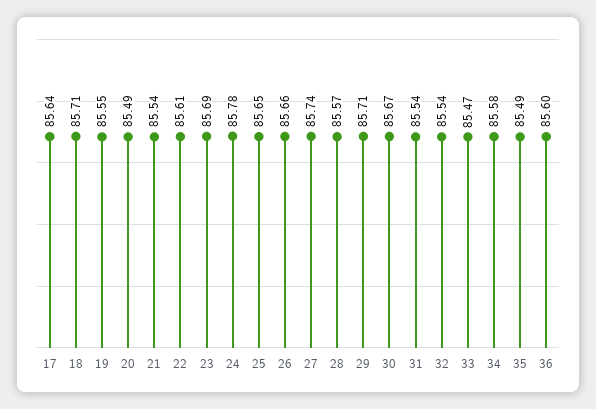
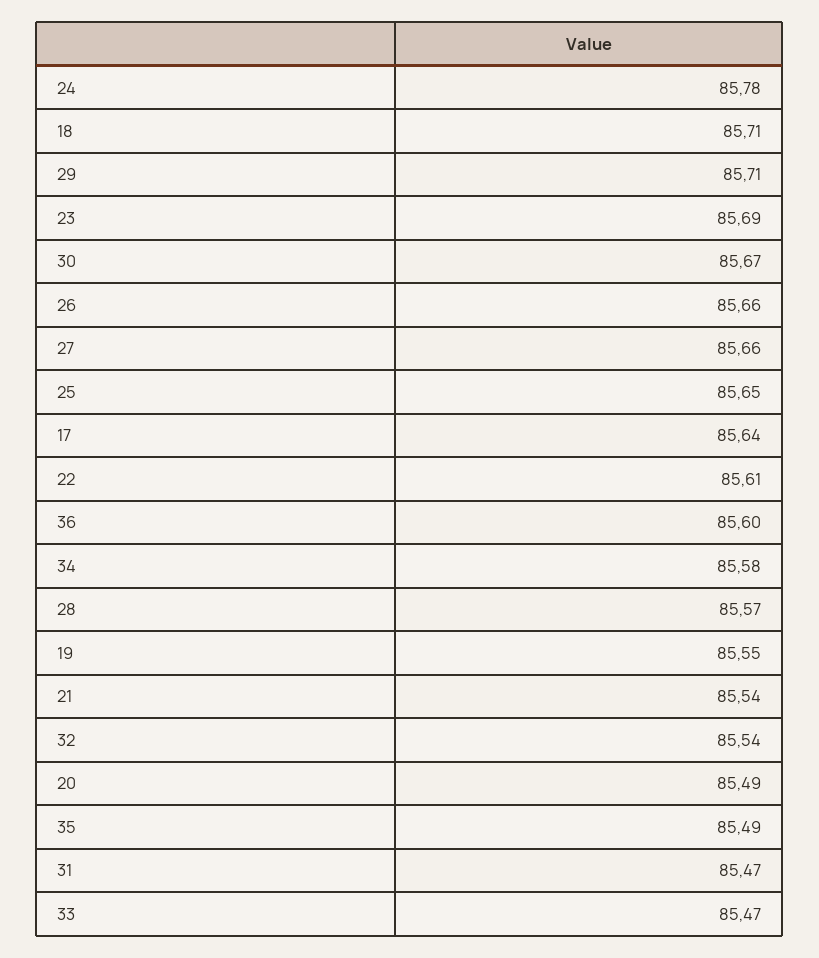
  {
    "17": 85.64,
    "18": 85.71,
    "19": 85.55,
    "20": 85.49,
    "21": 85.54,
    "22": 85.61,
    "23": 85.69,
    "24": 85.78,
    "25": 85.65,
    "26": 85.66,
-   "27": 85.74,
+   "27": 85.66,
    "28": 85.57,
    "29": 85.71,
    "30": 85.67,
-   "31": 85.54,
+   "31": 85.47,
    "32": 85.54,
    "33": 85.47,
    "34": 85.58,
    "35": 85.49,
    "36": 85.6
  }

